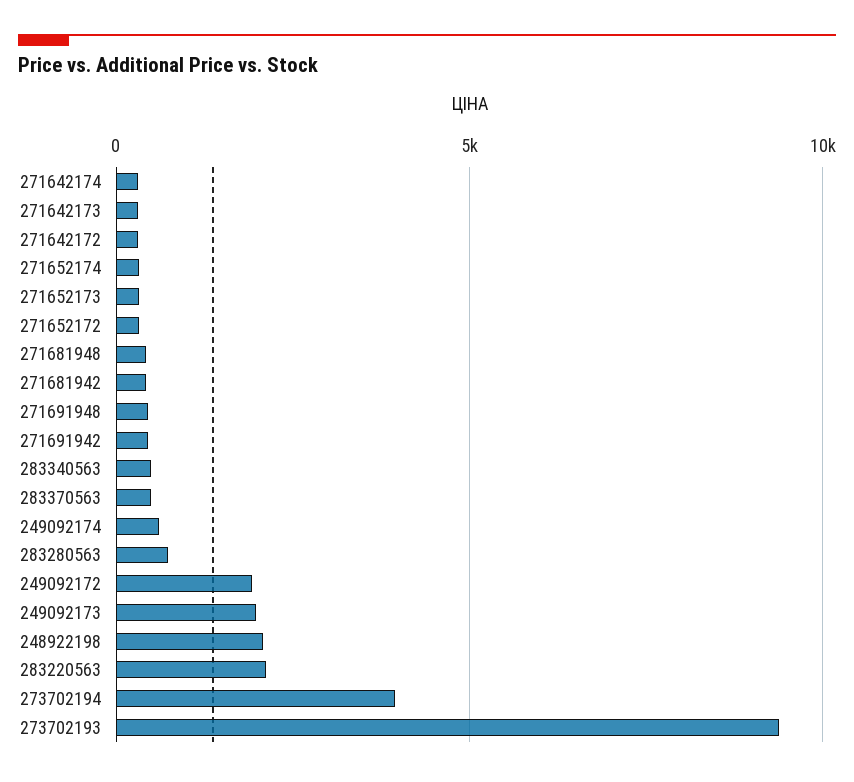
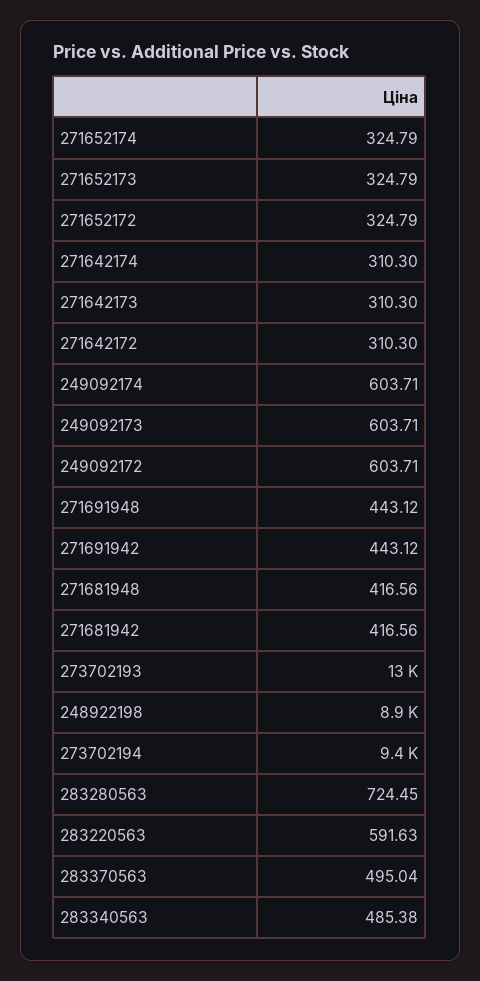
  {
    "271642174": 310.3,
    "271642173": 310.3,
    "271642172": 310.3,
    "271652174": 324.79,
    "271652173": 324.79,
    "271652172": 324.79,
    "271681948": 416.56,
    "271681942": 416.56,
    "271691948": 443.12,
    "271691942": 443.12,
    "283340563": 485.38,
    "283370563": 495.04,
    "249092174": 603.71,
    "283280563": 724.45,
-   "249092172": 2000,
+   "249092172": 603.71,
-   "249092173": 2000,
+   "249092173": 603.71,
-   "248922198": 2000,
+   "248922198": 8900,
-   "283220563": 2000,
+   "283220563": 591.63,
-   "273702194": 4000,
+   "273702194": 9400,
-   "273702193": 9500
+   "273702193": 13000
  }

